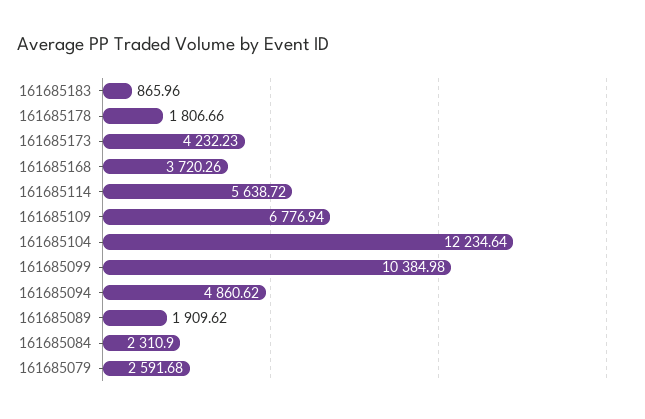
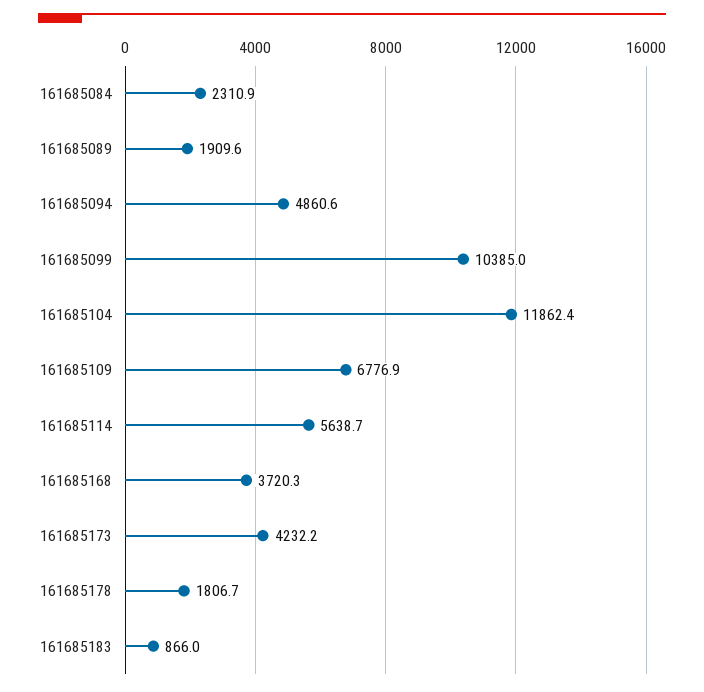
  {
    "161685183": 865.96,
    "161685178": 1806.66,
    "161685173": 4232.23,
    "161685168": 3720.26,
    "161685114": 5638.72,
    "161685109": 6776.94,
-   "161685104": 12234.64,
+   "161685104": 11862.4,
    "161685099": 10384.98,
    "161685094": 4860.62,
    "161685089": 1909.62,
-   "161685084": 2310.9,
+   "161685084": 2310.9
-   "161685079": 2591.68
  }

